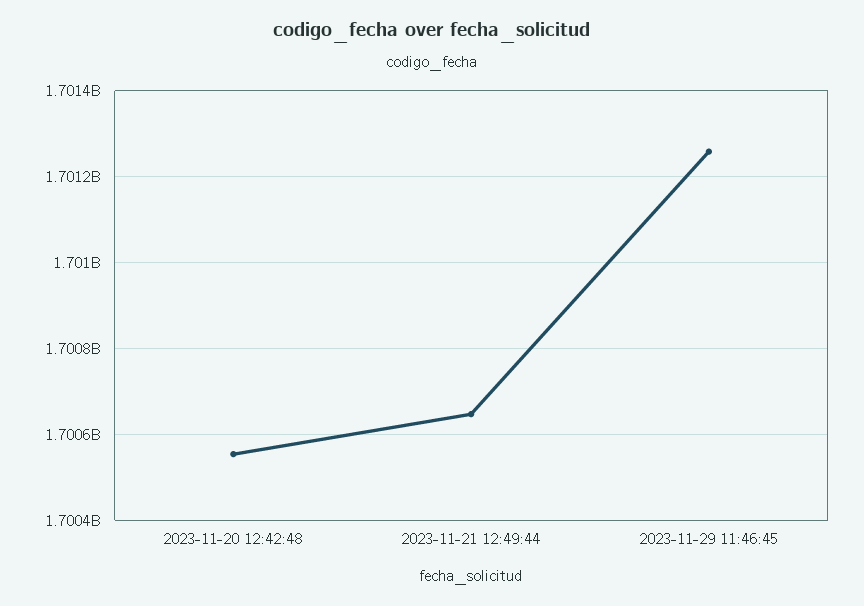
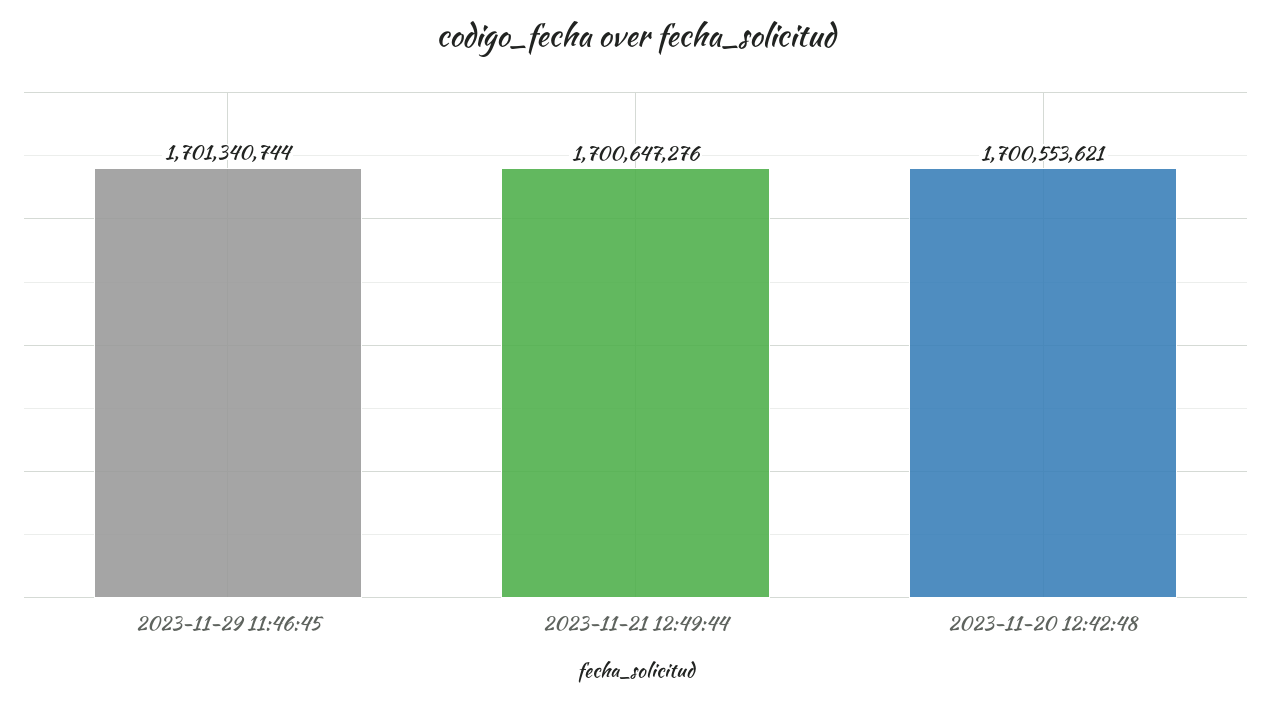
  {
    "2023-11-20 12:42:48": 1700553621,
    "2023-11-21 12:49:44": 1700647276,
-   "2023-11-29 11:46:45": 1701260000
+   "2023-11-29 11:46:45": 1701340744
  }

